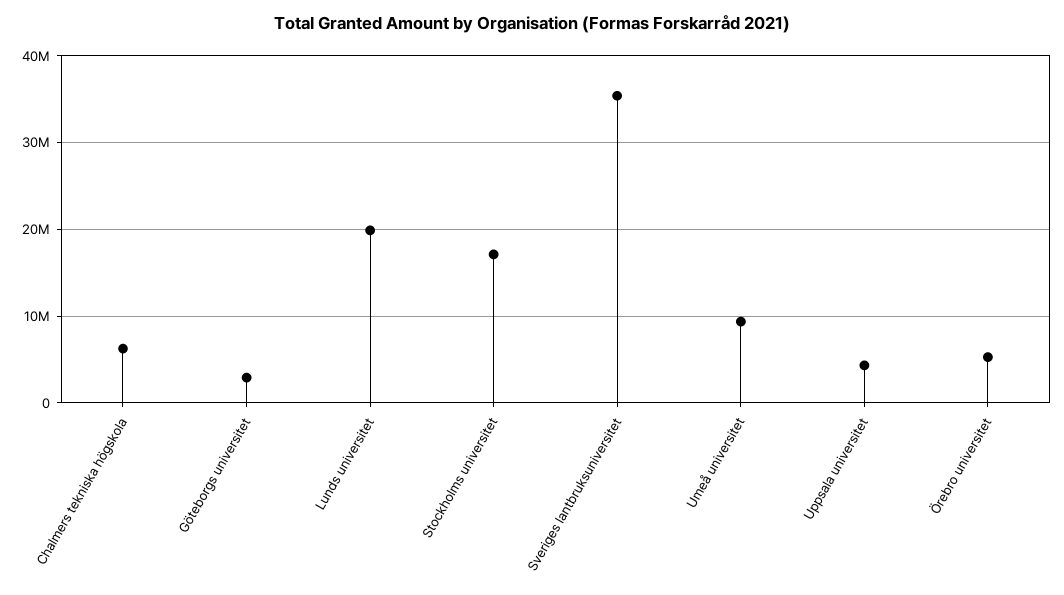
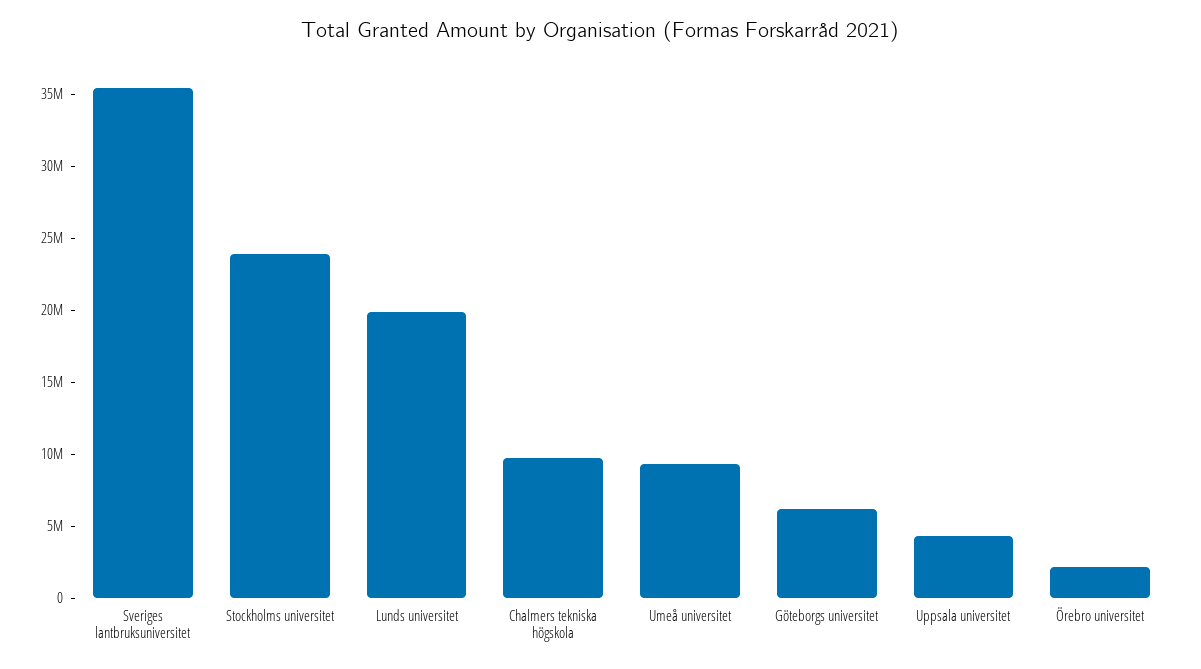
  {
-   "Chalmers tekniska högskola": 6000000,
+   "Chalmers tekniska högskola": 10000000,
-   "Göteborgs universitet": 3000000,
+   "Göteborgs universitet": 6000000,
    "Lunds universitet": 20000000,
-   "Stockholms universitet": 17000000,
+   "Stockholms universitet": 24000000,
    "Sveriges lantbruksuniversitet": 35000000,
    "Umeå universitet": 9000000,
    "Uppsala universitet": 4000000,
-   "Örebro universitet": 5000000
+   "Örebro universitet": 2000000
  }

